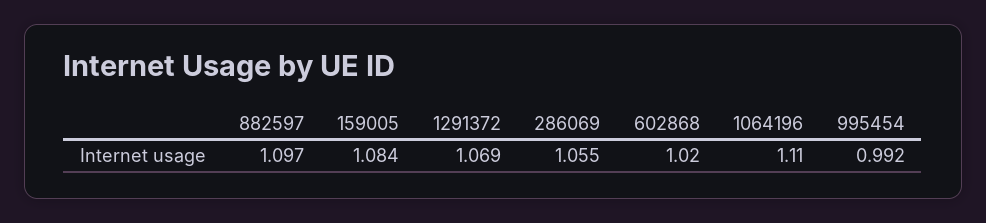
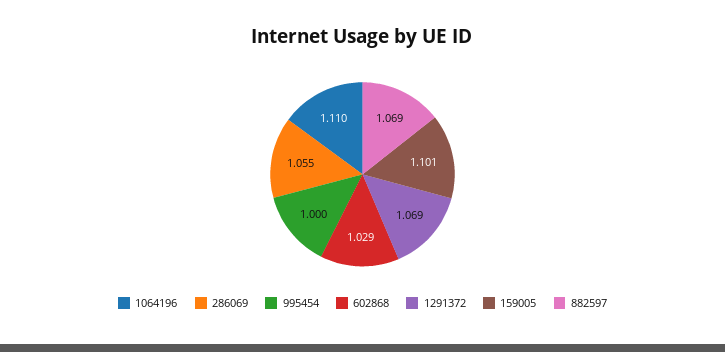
  {
-   "882597": 1.097,
+   "882597": 1.069,
-   "159005": 1.084,
+   "159005": 1.101,
    "1291372": 1.069,
    "286069": 1.055,
-   "602868": 1.02,
+   "602868": 1.029,
    "1064196": 1.11,
-   "995454": 0.992
+   "995454": 1
  }

